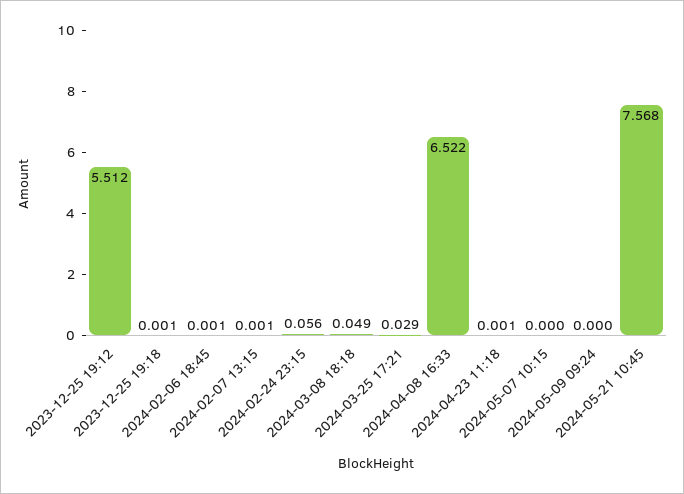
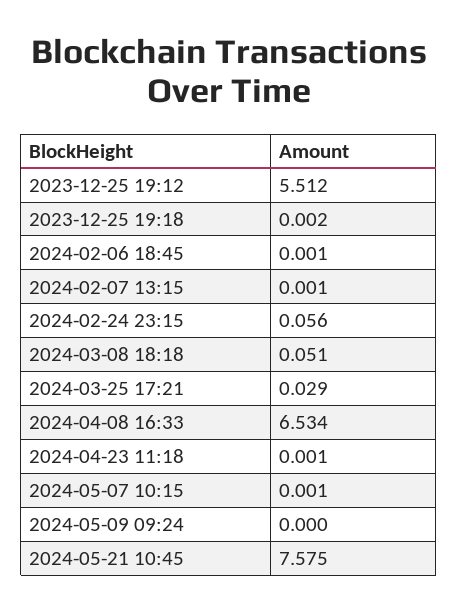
  {
    "2023-12-25 19:12": 5.512,
-   "2023-12-25 19:18": 0.001,
+   "2023-12-25 19:18": 0.002,
    "2024-02-06 18:45": 0.001,
    "2024-02-07 13:15": 0.001,
    "2024-02-24 23:15": 0.056,
-   "2024-03-08 18:18": 0.049,
+   "2024-03-08 18:18": 0.051,
    "2024-03-25 17:21": 0.029,
-   "2024-04-08 16:33": 6.522,
+   "2024-04-08 16:33": 6.534,
    "2024-04-23 11:18": 0.001,
-   "2024-05-07 10:15": 0,
+   "2024-05-07 10:15": 0.001,
    "2024-05-09 09:24": 0,
-   "2024-05-21 10:45": 7.568
+   "2024-05-21 10:45": 7.575
  }

